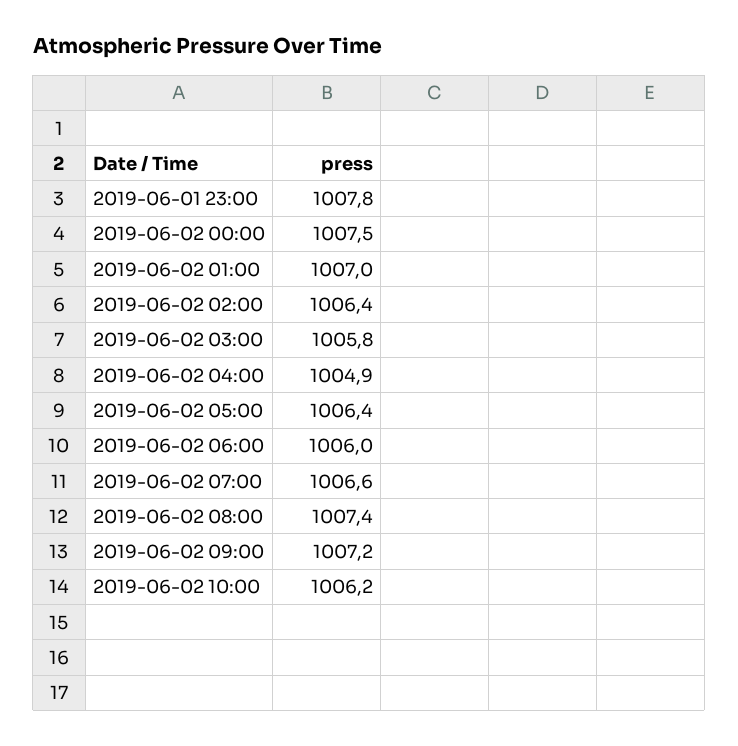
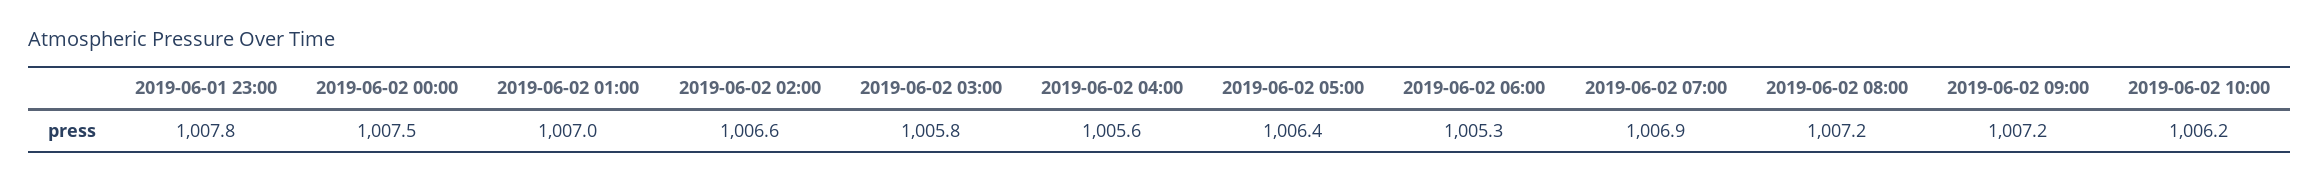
  {
    "2019-06-01 23:00": 1007.8,
    "2019-06-02 00:00": 1007.5,
    "2019-06-02 01:00": 1007,
-   "2019-06-02 02:00": 1006.4,
+   "2019-06-02 02:00": 1006.6,
    "2019-06-02 03:00": 1005.8,
-   "2019-06-02 04:00": 1004.9,
+   "2019-06-02 04:00": 1005.6,
    "2019-06-02 05:00": 1006.4,
-   "2019-06-02 06:00": 1006,
+   "2019-06-02 06:00": 1005.3,
-   "2019-06-02 07:00": 1006.6,
+   "2019-06-02 07:00": 1006.9,
-   "2019-06-02 08:00": 1007.4,
+   "2019-06-02 08:00": 1007.2,
    "2019-06-02 09:00": 1007.2,
    "2019-06-02 10:00": 1006.2
  }

